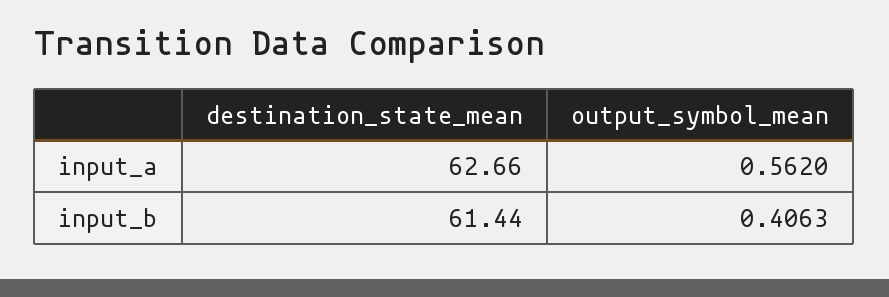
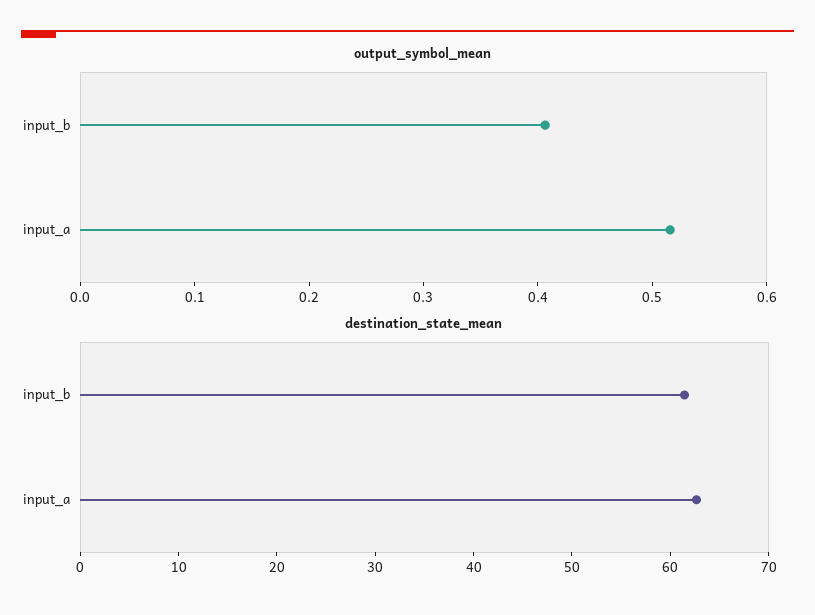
  {
    "destination_state_mean": {
      "input_a": 62.66,
      "input_b": 61.44
    },
    "output_symbol_mean": {
-     "input_a": 0.562,
+     "input_a": 0.52,
      "input_b": 0.4063
    }
  }

